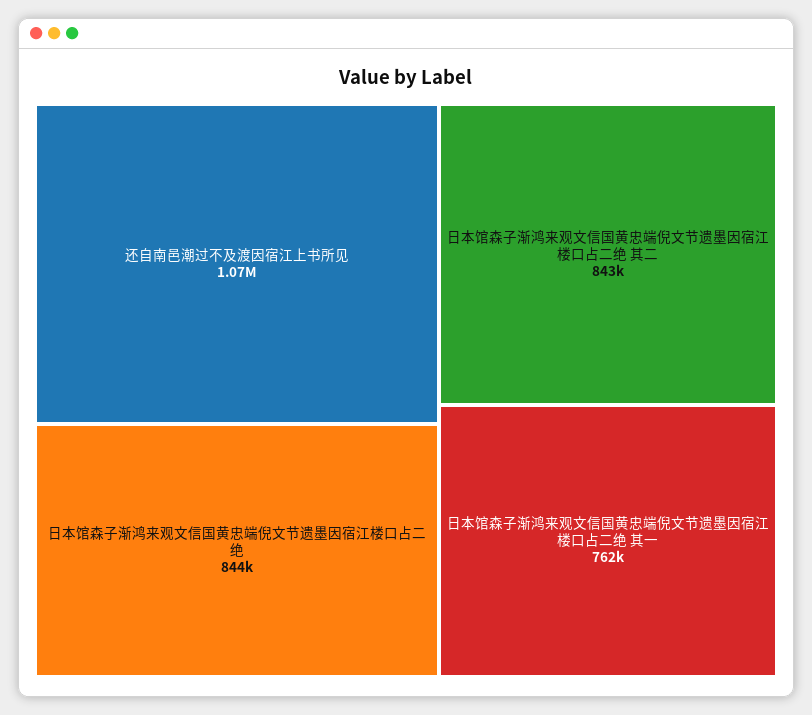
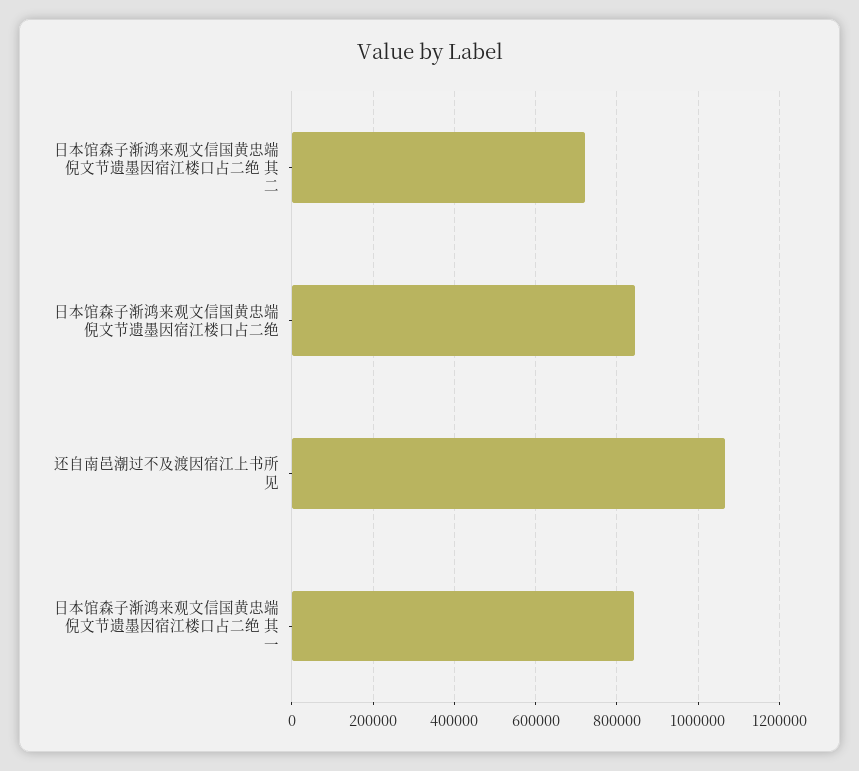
  {
    "还自南邑潮过不及渡因宿江上书所见": 1070000,
    "日本馆森子渐鸿来观文信国黄忠端倪文节遗墨因宿江楼口占二绝": 844000,
-   "日本馆森子渐鸿来观文信国黄忠端倪文节遗墨因宿江楼口占二绝 其二": 843000,
+   "日本馆森子渐鸿来观文信国黄忠端倪文节遗墨因宿江楼口占二绝 其二": 720000,
-   "日本馆森子渐鸿来观文信国黄忠端倪文节遗墨因宿江楼口占二绝 其一": 762000
+   "日本馆森子渐鸿来观文信国黄忠端倪文节遗墨因宿江楼口占二绝 其一": 840000
  }

